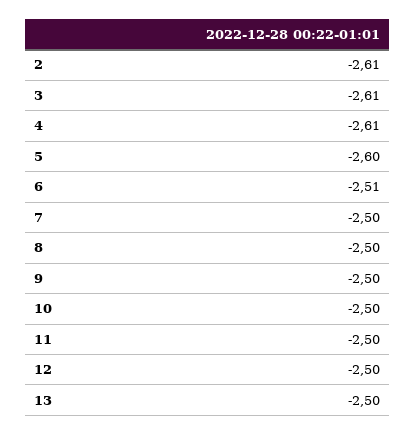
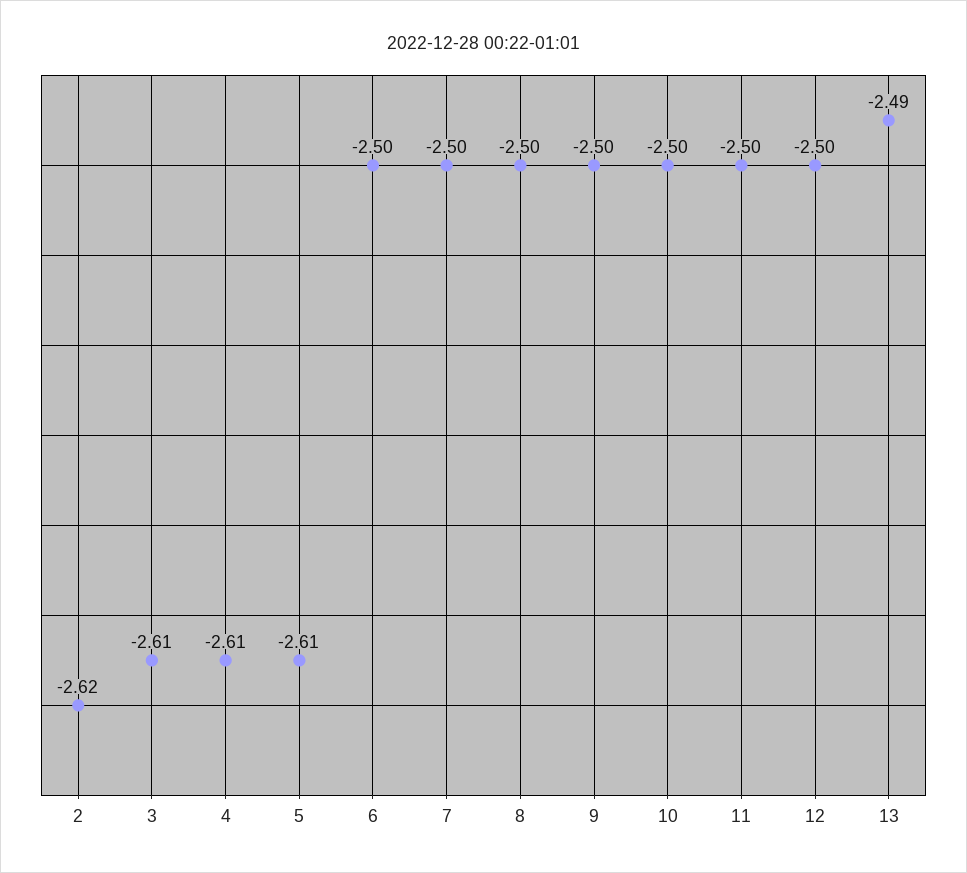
  {
-   "2": -2.61,
+   "2": -2.62,
    "3": -2.61,
    "4": -2.61,
-   "5": -2.6,
+   "5": -2.61,
-   "6": -2.51,
+   "6": -2.5,
    "7": -2.5,
    "8": -2.5,
    "9": -2.5,
    "10": -2.5,
    "11": -2.5,
    "12": -2.5,
-   "13": -2.5
+   "13": -2.49
  }

